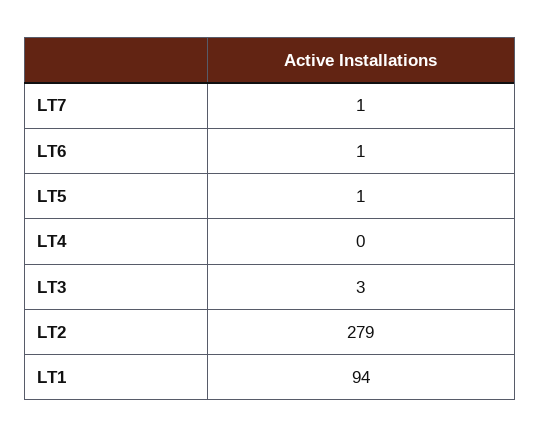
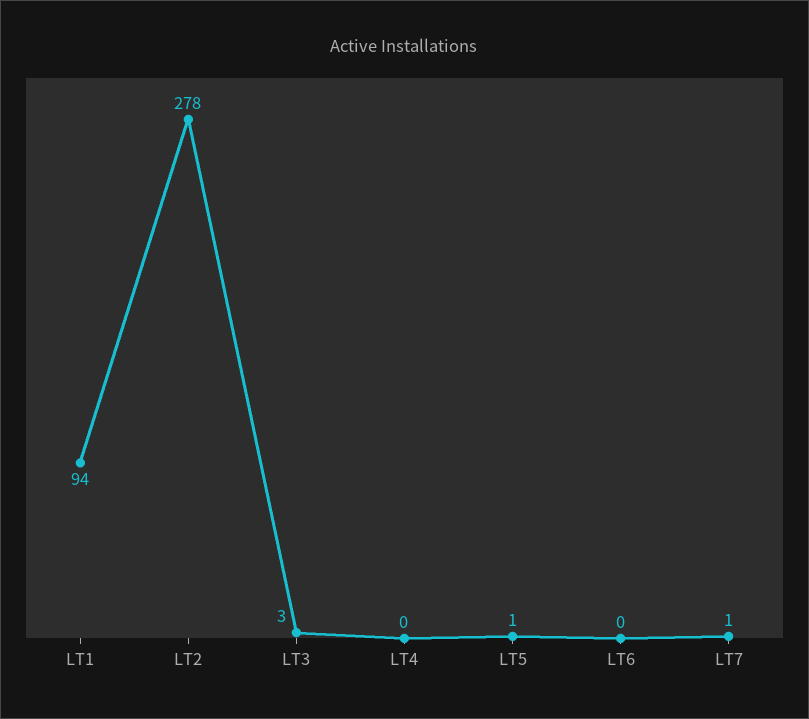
  {
    "LT7": 1,
-   "LT6": 1,
+   "LT6": 0,
    "LT5": 1,
    "LT4": 0,
    "LT3": 3,
-   "LT2": 279,
+   "LT2": 278,
    "LT1": 94
  }

